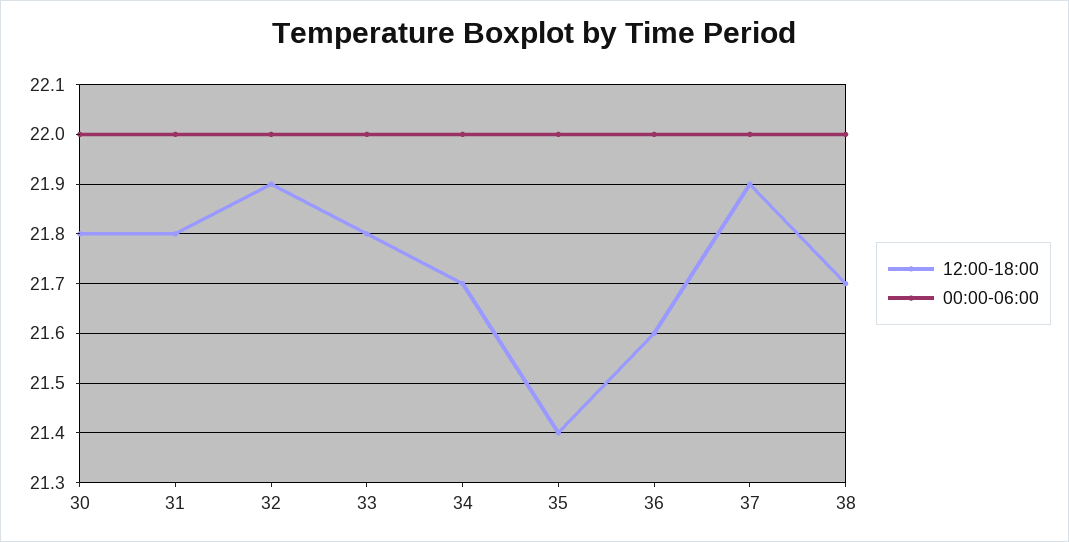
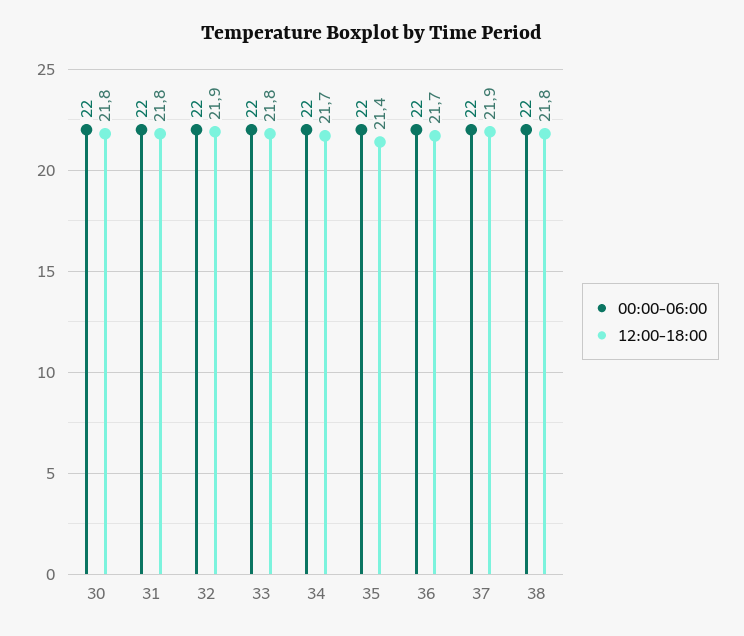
  {
    "12:00-18:00": {
      "30": 21.8,
      "31": 21.8,
      "32": 21.9,
      "33": 21.8,
      "34": 21.7,
      "35": 21.4,
-     "36": 21.6,
+     "36": 21.7,
      "37": 21.9,
-     "38": 21.7
+     "38": 21.8
    },
    "00:00-06:00": {
      "30": 22,
      "31": 22,
      "32": 22,
      "33": 22,
      "34": 22,
      "35": 22,
      "36": 22,
      "37": 22,
      "38": 22
    }
  }

